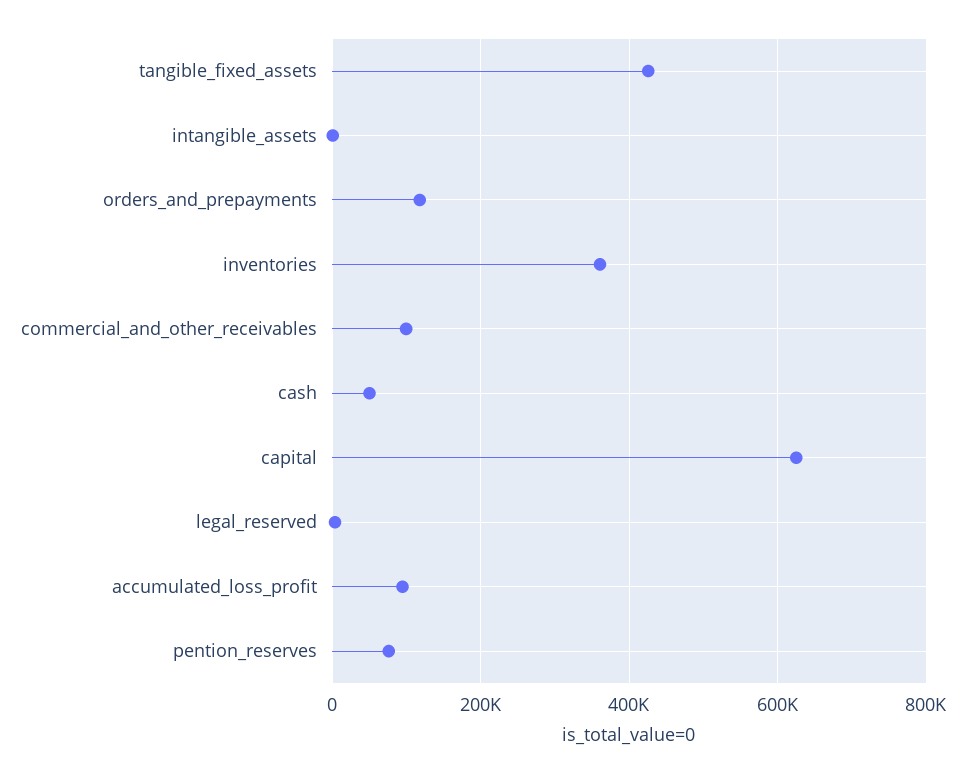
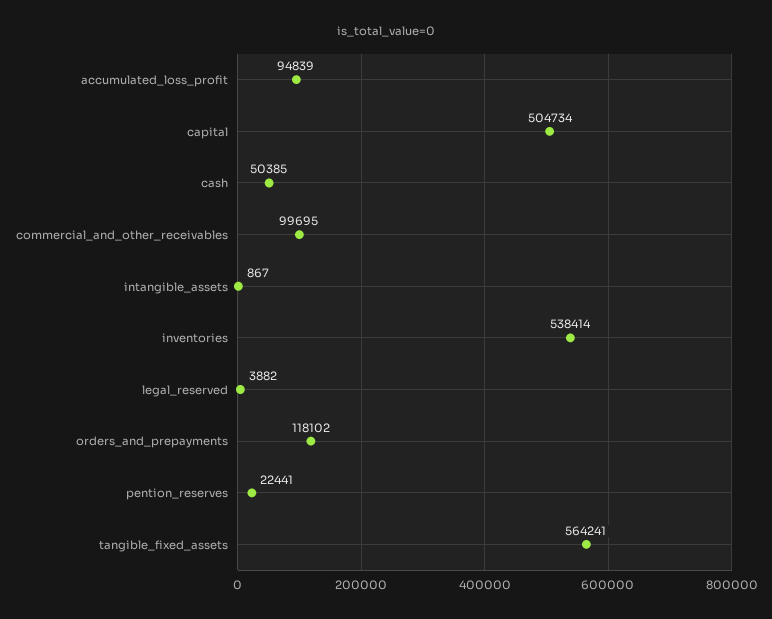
  {
-   "tangible_fixed_assets": 420000,
+   "tangible_fixed_assets": 564241,
    "intangible_assets": 867,
    "orders_and_prepayments": 118102,
-   "inventories": 360000,
+   "inventories": 538414,
    "commercial_and_other_receivables": 99695,
    "cash": 50385,
-   "capital": 620000,
+   "capital": 504734,
    "legal_reserved": 3882,
    "accumulated_loss_profit": 94839,
-   "pention_reserves": 80000
+   "pention_reserves": 22441
  }

